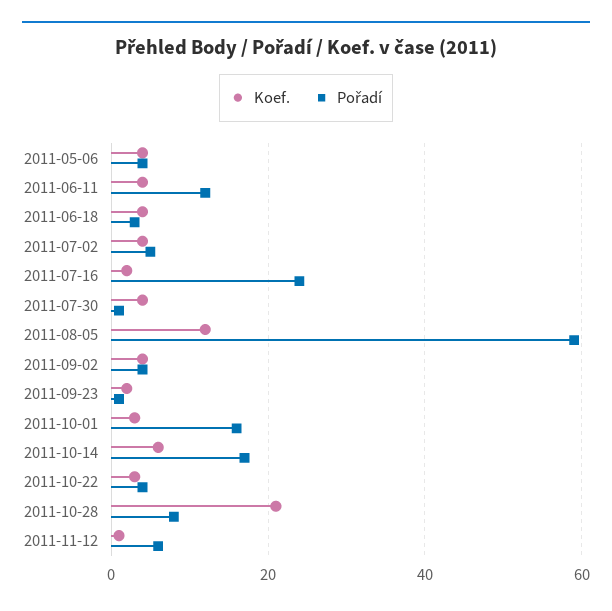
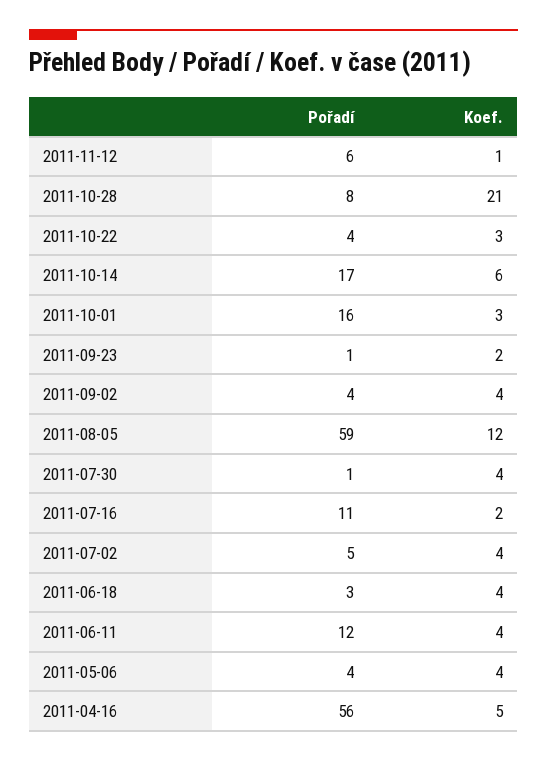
  {
    "Koef.": {
      "2011-05-06": 4,
      "2011-06-11": 4,
      "2011-06-18": 4,
      "2011-07-02": 4,
      "2011-07-16": 2,
      "2011-07-30": 4,
      "2011-08-05": 12,
      "2011-09-02": 4,
      "2011-09-23": 2,
      "2011-10-01": 3,
      "2011-10-14": 6,
      "2011-10-22": 3,
      "2011-10-28": 21,
-     "2011-11-12": 1
+     "2011-11-12": 1,
+     "2011-04-16": 5
    },
    "Pořadí": {
      "2011-05-06": 4,
      "2011-06-11": 12,
      "2011-06-18": 3,
      "2011-07-02": 5,
-     "2011-07-16": 25,
+     "2011-07-16": 11,
      "2011-07-30": 1,
      "2011-08-05": 59,
      "2011-09-02": 4,
      "2011-09-23": 1,
      "2011-10-01": 16,
      "2011-10-14": 17,
      "2011-10-22": 4,
      "2011-10-28": 8,
-     "2011-11-12": 6
+     "2011-11-12": 6,
+     "2011-04-16": 56
    }
  }

